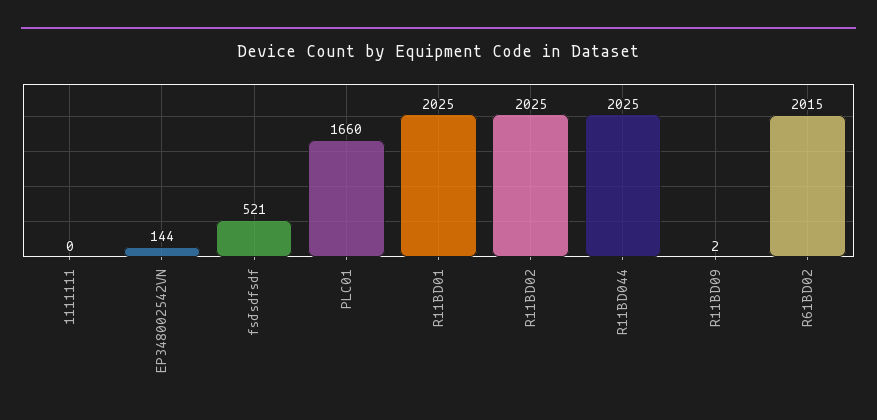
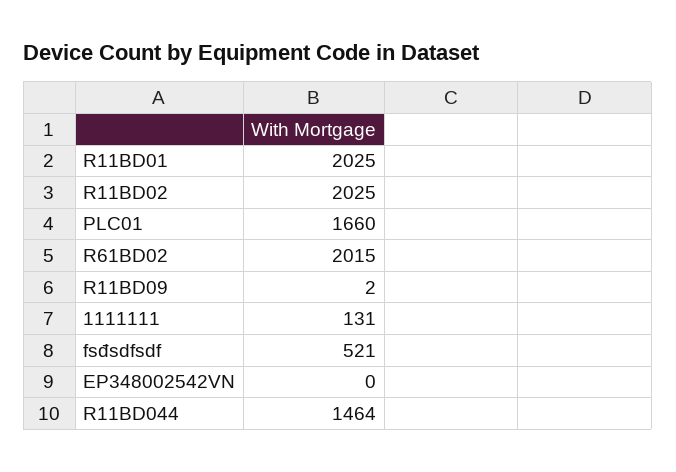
  {
-   "1111111": 0,
+   "1111111": 131,
-   "EP348002542VN": 144,
+   "EP348002542VN": 0,
    "fsđsdfsdf": 521,
    "PLC01": 1660,
    "R11BD01": 2025,
    "R11BD02": 2025,
-   "R11BD044": 2025,
+   "R11BD044": 1464,
    "R11BD09": 2,
    "R61BD02": 2015
  }

